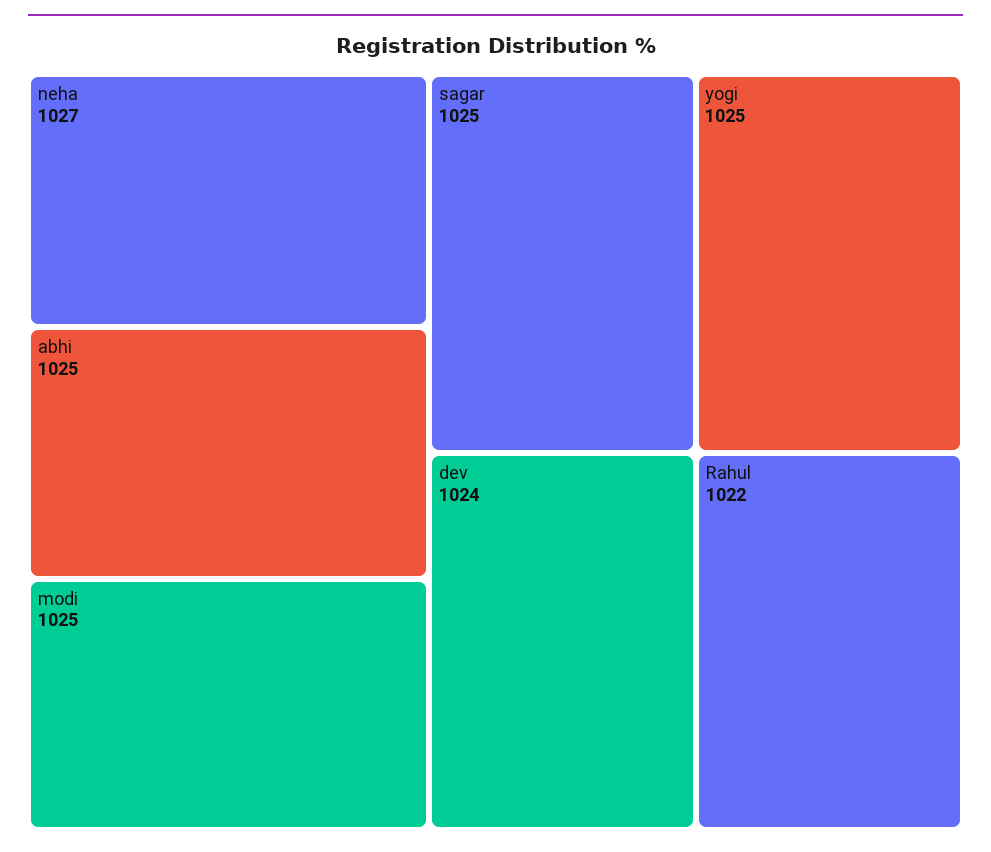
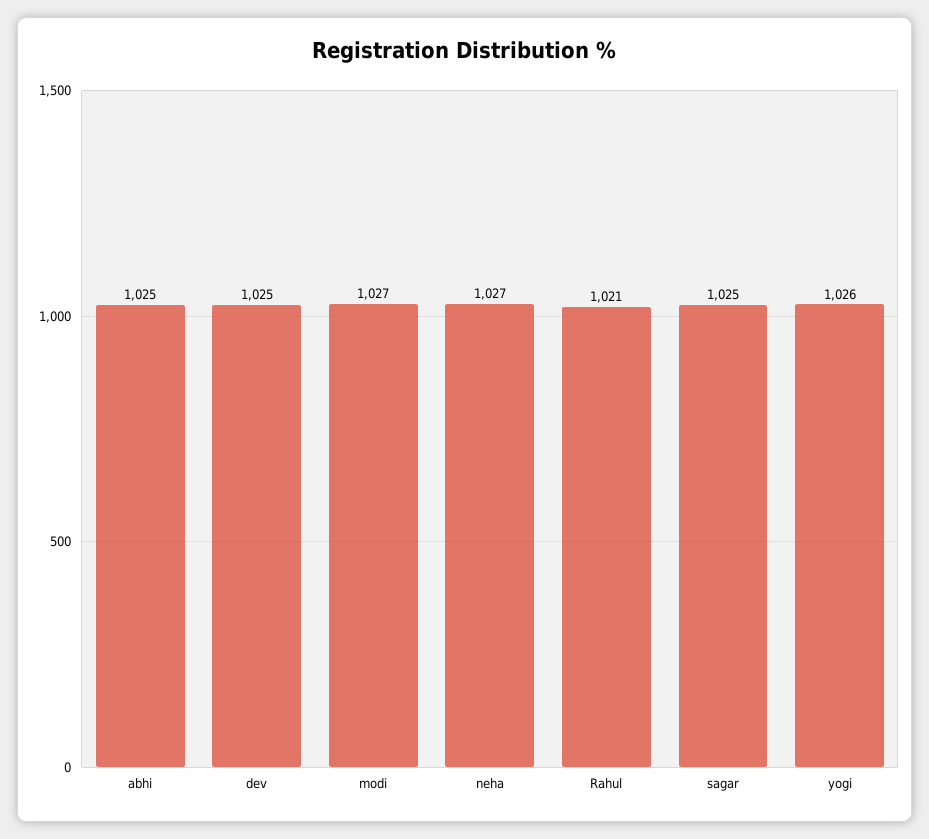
  {
    "neha": 1027,
    "abhi": 1025,
-   "modi": 1025,
+   "modi": 1027,
    "sagar": 1025,
-   "yogi": 1025,
+   "yogi": 1026,
-   "dev": 1024,
+   "dev": 1025,
-   "Rahul": 1022
+   "Rahul": 1021
  }

